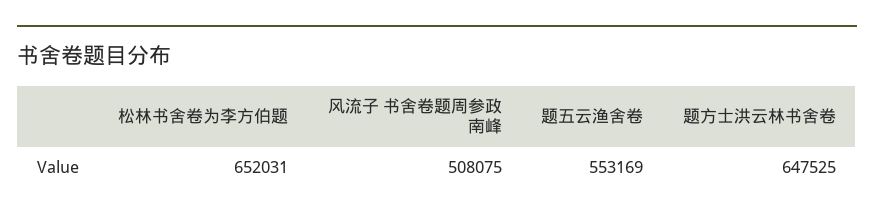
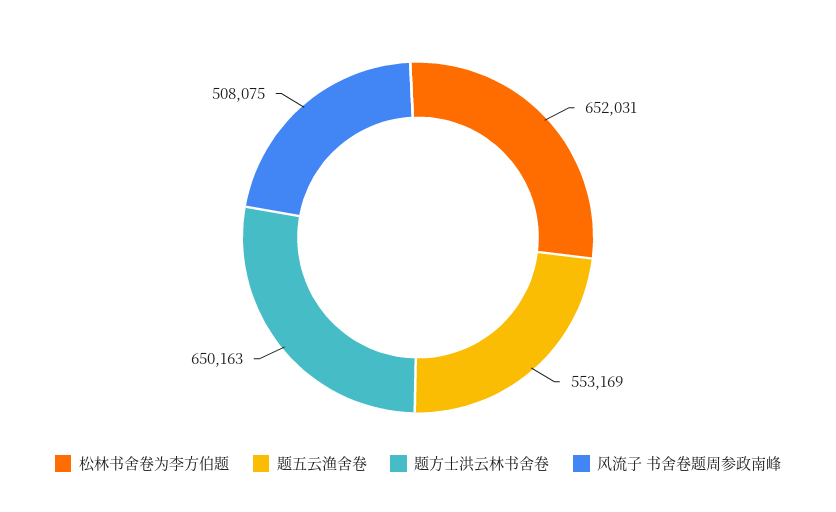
  {
    "松林书舍卷为李方伯题": 652031,
    "风流子 书舍卷题周参政南峰": 508075,
    "题五云渔舍卷": 553169,
-   "题方士洪云林书舍卷": 647525
+   "题方士洪云林书舍卷": 650163
  }

